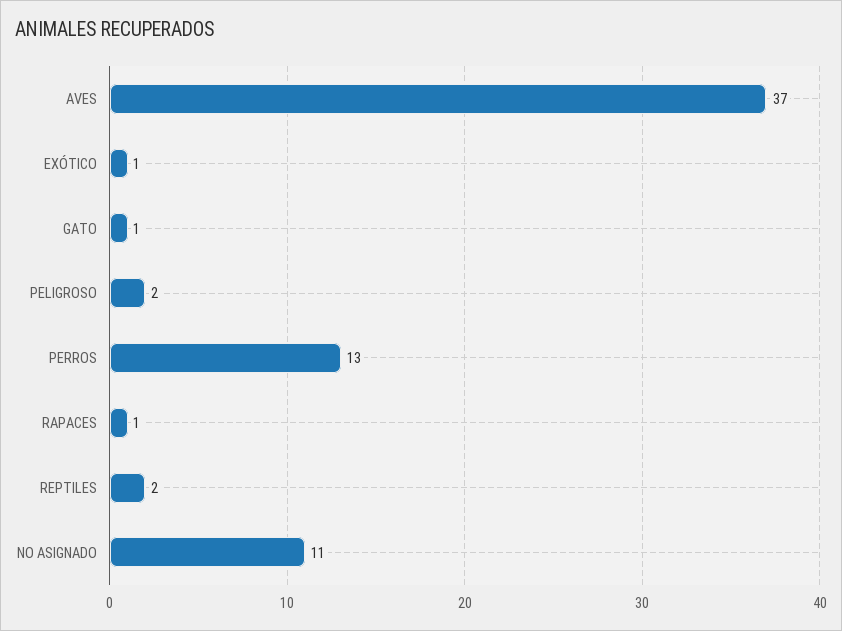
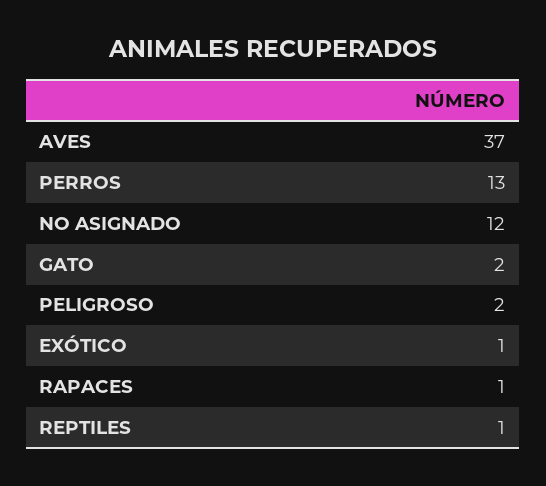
  {
    "AVES": 37,
    "EXÓTICO": 1,
-   "GATO": 1,
+   "GATO": 2,
    "PELIGROSO": 2,
    "PERROS": 13,
    "RAPACES": 1,
-   "REPTILES": 2,
+   "REPTILES": 1,
-   "NO ASIGNADO": 11
+   "NO ASIGNADO": 12
  }

